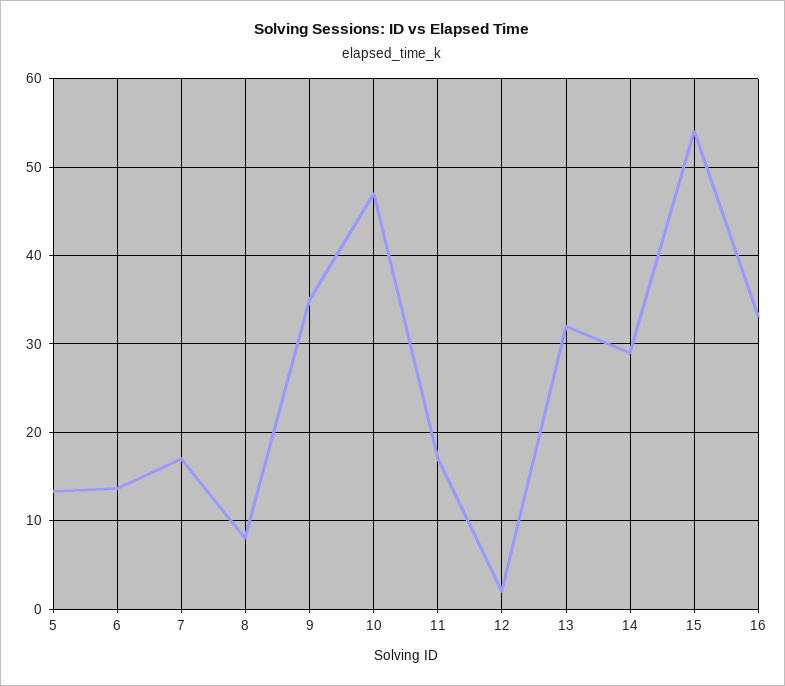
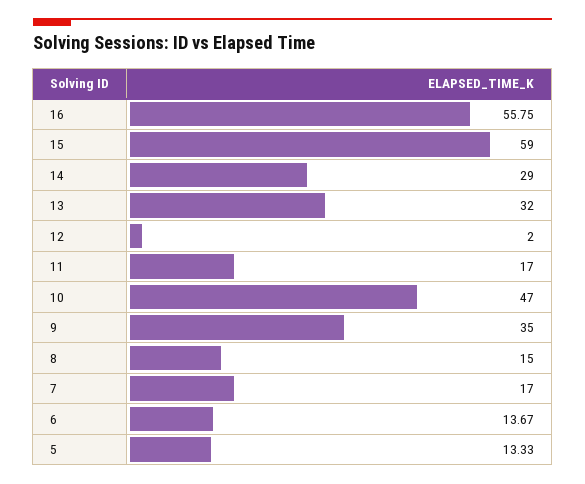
  {
    "5": 13.33,
    "6": 13.67,
    "7": 17,
-   "8": 8,
+   "8": 15,
    "9": 35,
    "10": 47,
    "11": 17,
    "12": 2,
    "13": 32,
    "14": 29,
-   "15": 54,
+   "15": 59,
-   "16": 33
+   "16": 55.75
  }

